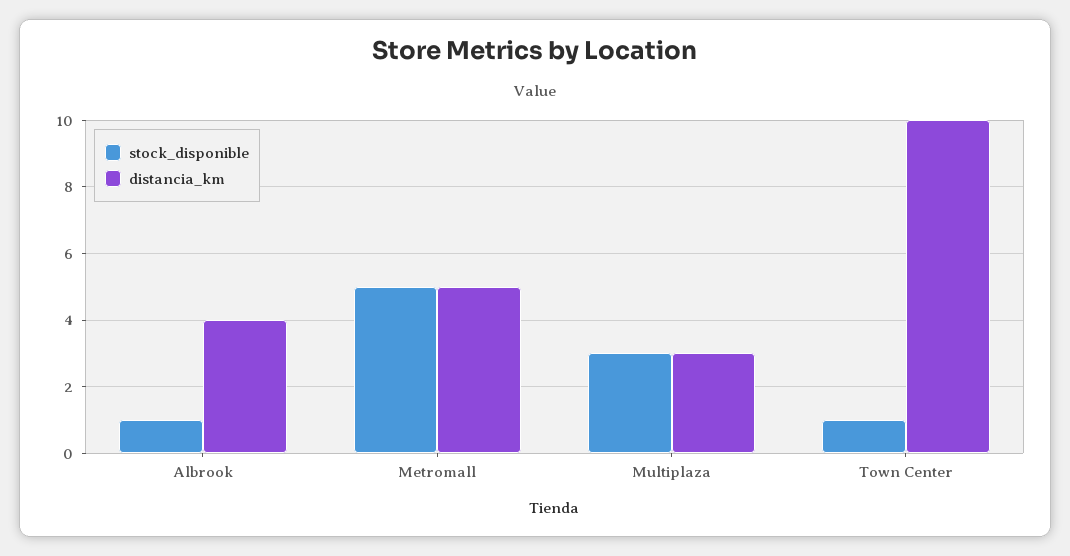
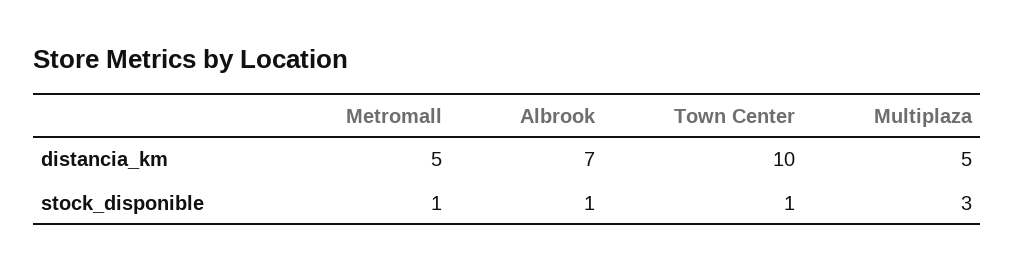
  {
    "stock_disponible": {
      "Albrook": 1,
-     "Metromall": 5,
+     "Metromall": 1,
      "Multiplaza": 3,
      "Town Center": 1
    },
    "distancia_km": {
-     "Albrook": 4,
+     "Albrook": 7,
      "Metromall": 5,
-     "Multiplaza": 3,
+     "Multiplaza": 5,
      "Town Center": 10
    }
  }

